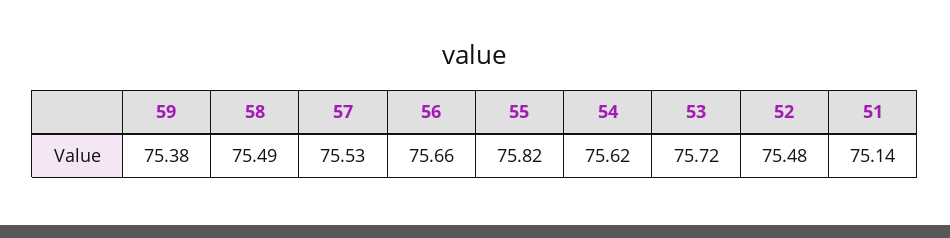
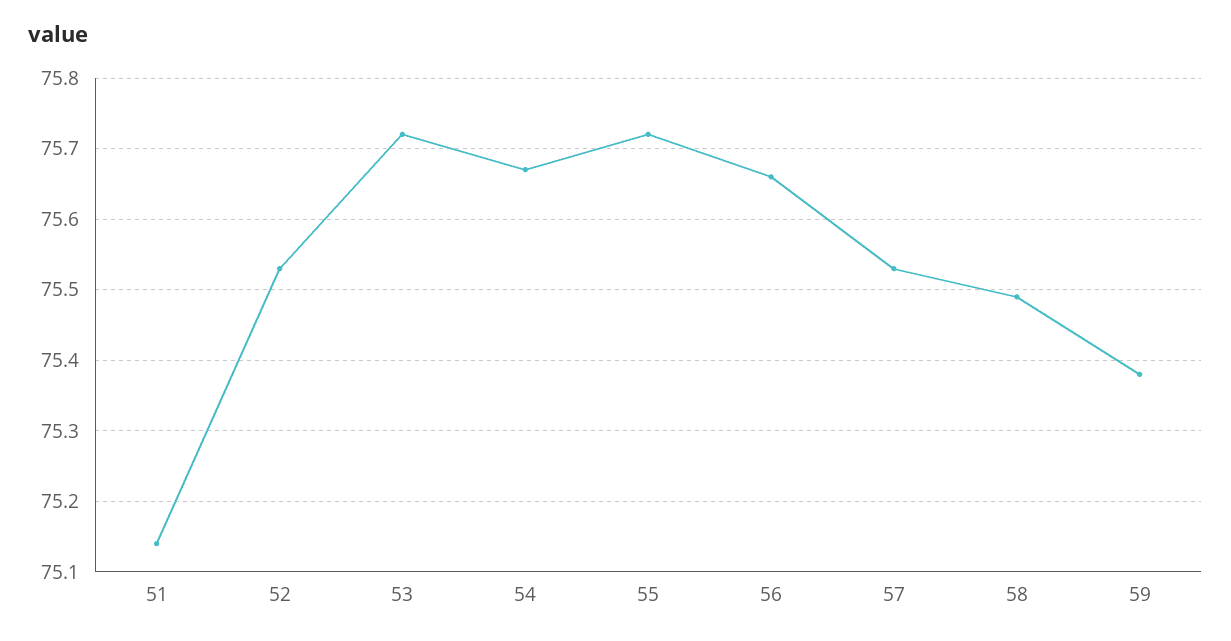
  {
    "59": 75.38,
    "58": 75.49,
    "57": 75.53,
    "56": 75.66,
-   "55": 75.82,
+   "55": 75.72,
-   "54": 75.62,
+   "54": 75.67,
    "53": 75.72,
-   "52": 75.48,
+   "52": 75.53,
    "51": 75.14
  }

